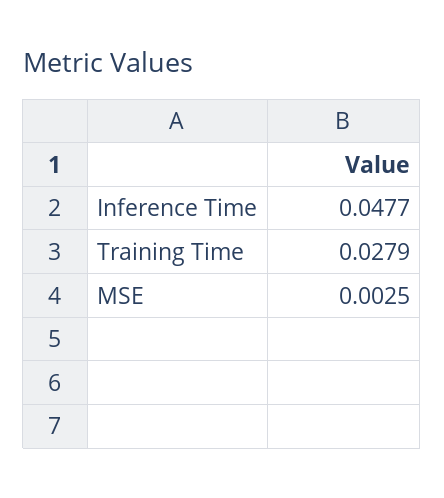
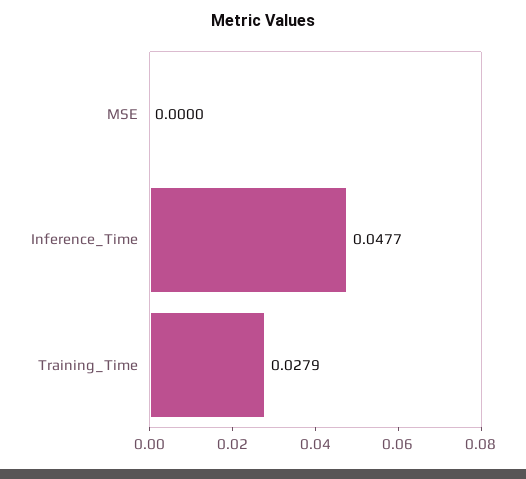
  {
    "Inference Time": 0.0477,
    "Training Time": 0.0279,
-   "MSE": 0.0025
+   "MSE": 0
  }

